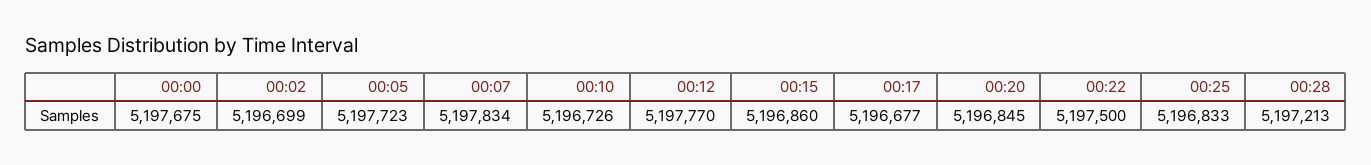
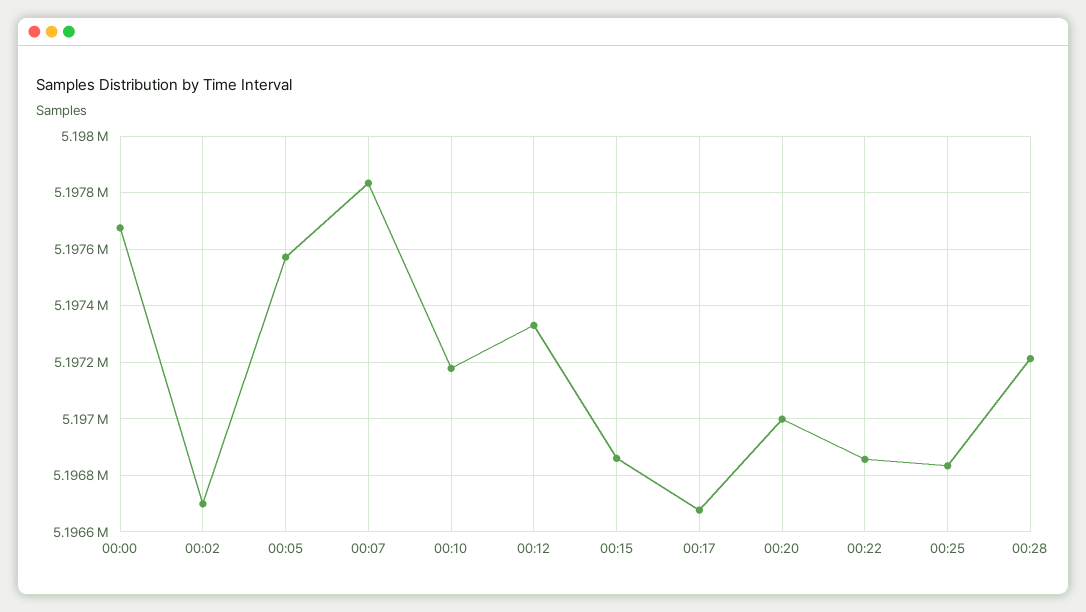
  {
    "00:00": 5197675,
    "00:02": 5196699,
-   "00:05": 5197723,
+   "00:05": 5197575,
    "00:07": 5197834,
-   "00:10": 5196726,
+   "00:10": 5197175,
-   "00:12": 5197770,
+   "00:12": 5197325,
    "00:15": 5196860,
    "00:17": 5196677,
-   "00:20": 5196845,
+   "00:20": 5197000,
-   "00:22": 5197500,
+   "00:22": 5196850,
    "00:25": 5196833,
    "00:28": 5197213
  }

